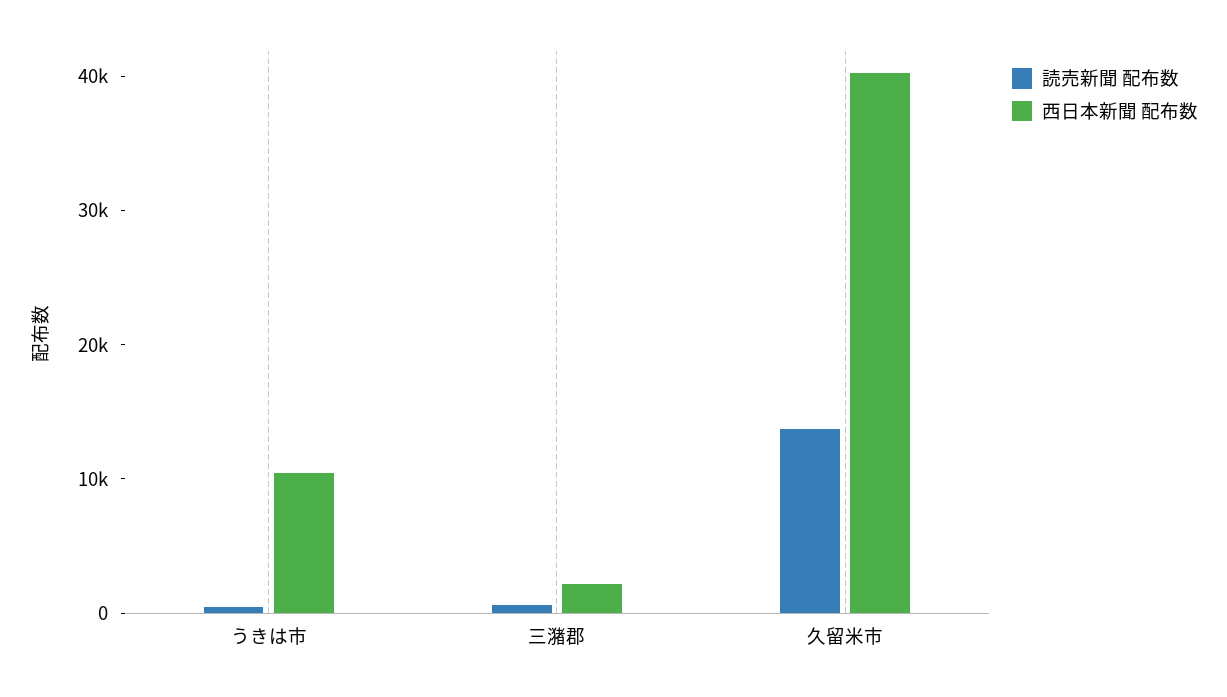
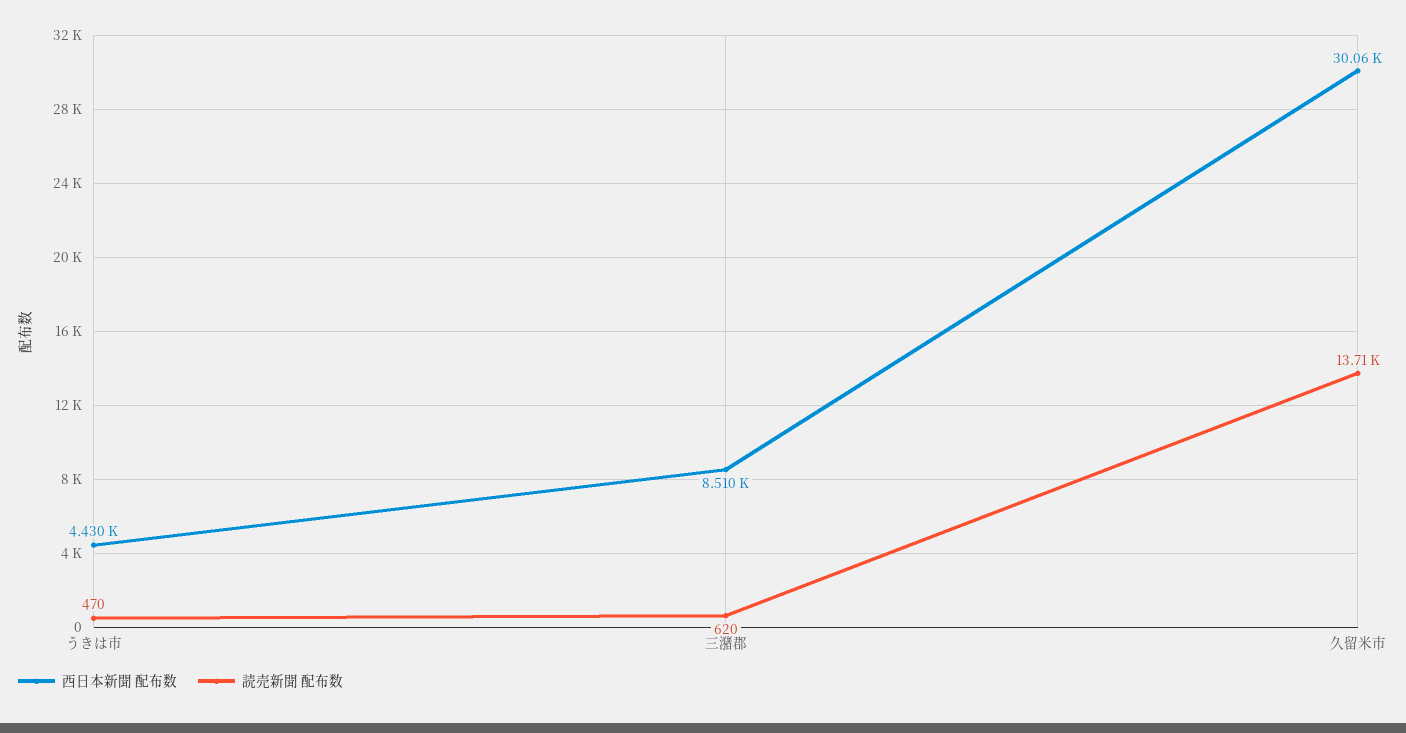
  {
    "読売新聞 配布数": {
      "うきは市": 470,
      "三潴郡": 620,
      "久留米市": 13710
    },
    "西日本新聞 配布数": {
-     "うきは市": 10000,
+     "うきは市": 4430,
-     "三潴郡": 2000,
+     "三潴郡": 8510,
-     "久留米市": 40000
+     "久留米市": 30060
    }
  }

